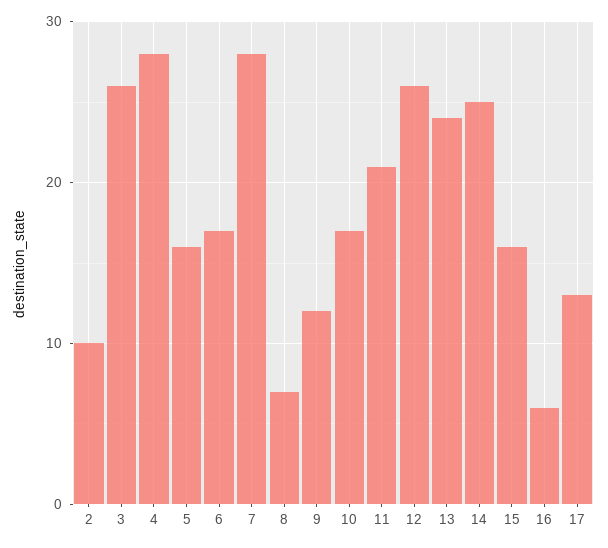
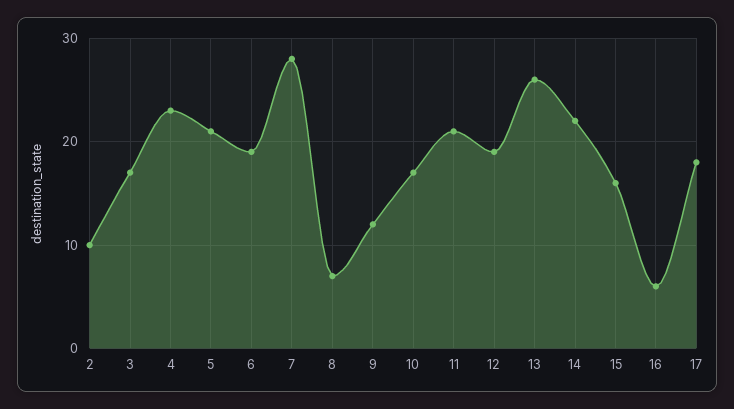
  {
    "2": 10,
-   "3": 26,
+   "3": 17,
-   "4": 28,
+   "4": 23,
-   "5": 16,
+   "5": 21,
-   "6": 17,
+   "6": 19,
    "7": 28,
    "8": 7,
    "9": 12,
    "10": 17,
    "11": 21,
-   "12": 26,
+   "12": 19,
-   "13": 24,
+   "13": 26,
-   "14": 25,
+   "14": 22,
    "15": 16,
    "16": 6,
-   "17": 13
+   "17": 18
  }

